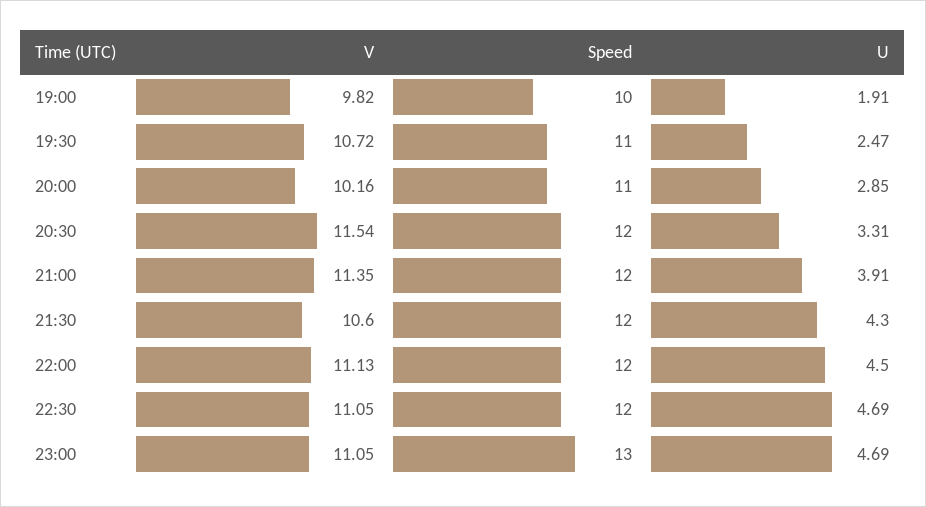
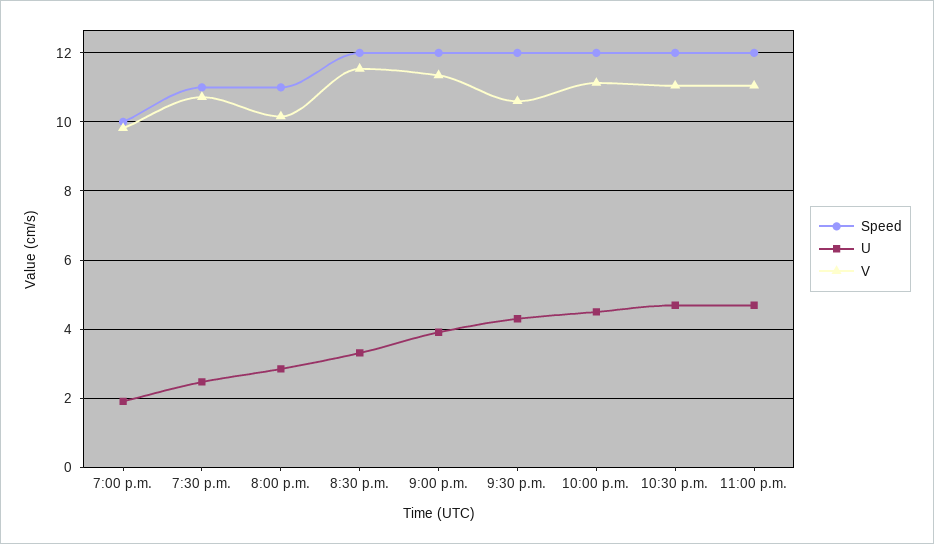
  {
    "V": {
      "19:00": 9.82,
      "19:30": 10.72,
      "20:00": 10.16,
      "20:30": 11.54,
      "21:00": 11.35,
      "21:30": 10.6,
      "22:00": 11.13,
      "22:30": 11.05,
      "23:00": 11.05
    },
    "Speed": {
      "19:00": 10,
      "19:30": 11,
      "20:00": 11,
      "20:30": 12,
      "21:00": 12,
      "21:30": 12,
      "22:00": 12,
      "22:30": 12,
-     "23:00": 13
+     "23:00": 12
    },
    "U": {
      "19:00": 1.91,
      "19:30": 2.47,
      "20:00": 2.85,
      "20:30": 3.31,
      "21:00": 3.91,
      "21:30": 4.3,
      "22:00": 4.5,
      "22:30": 4.69,
      "23:00": 4.69
    }
  }

